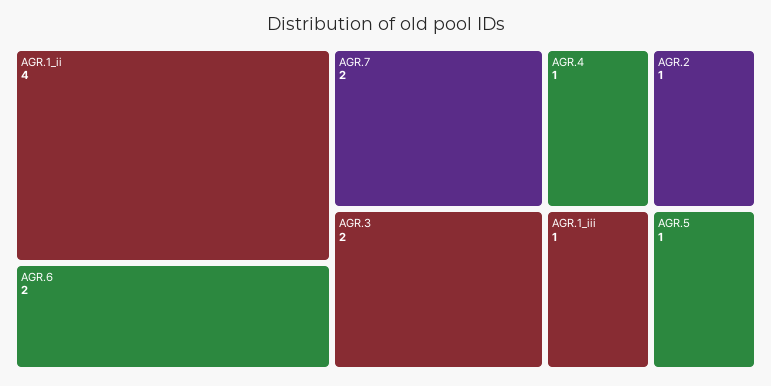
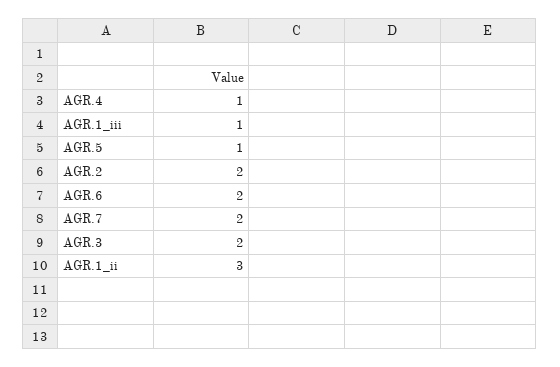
  {
-   "AGR.1_ii": 4,
+   "AGR.1_ii": 3,
    "AGR.6": 2,
    "AGR.7": 2,
    "AGR.3": 2,
    "AGR.4": 1,
-   "AGR.2": 1,
+   "AGR.2": 2,
    "AGR.1_iii": 1,
    "AGR.5": 1
  }

